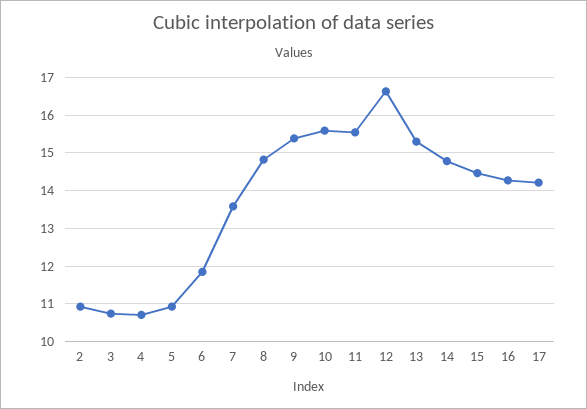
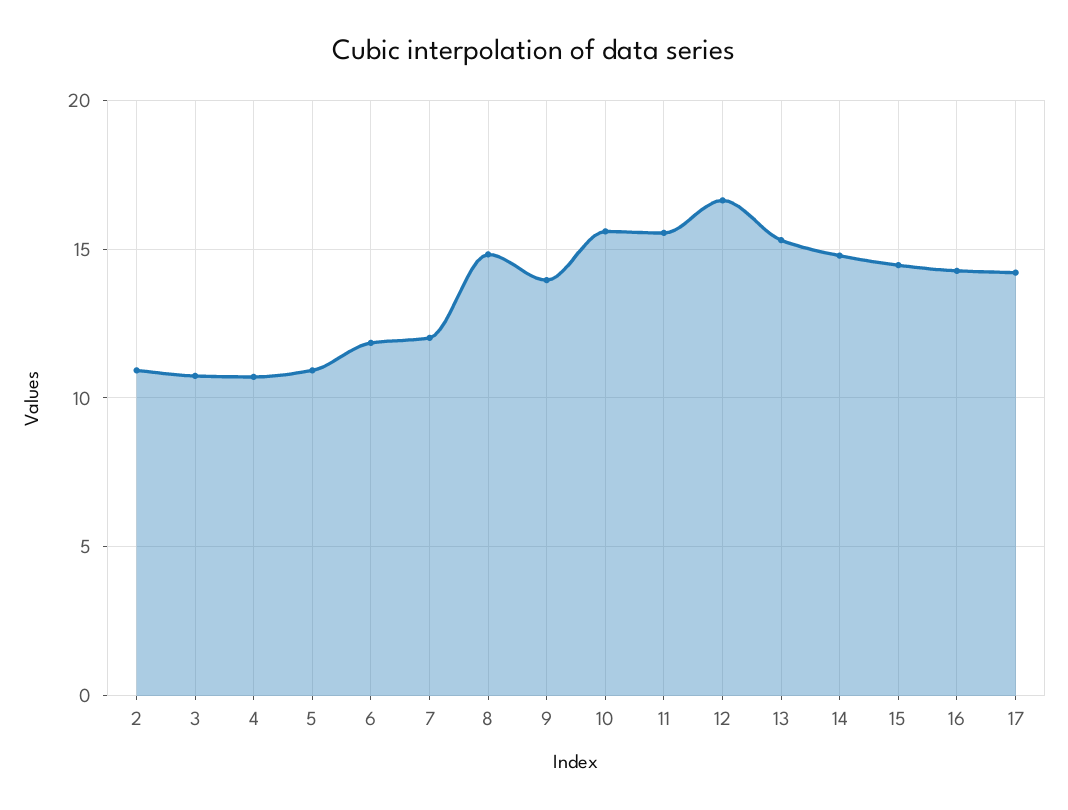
  {
    "2": 11,
    "3": 10.8,
    "4": 10.8,
    "5": 11,
    "6": 11.8,
-   "7": 13.6,
+   "7": 12,
    "8": 14.8,
-   "9": 15.4,
+   "9": 14,
    "10": 15.6,
    "11": 15.6,
    "12": 16.6,
    "13": 15.4,
    "14": 14.8,
    "15": 14.4,
    "16": 14.2,
    "17": 14.2
  }

